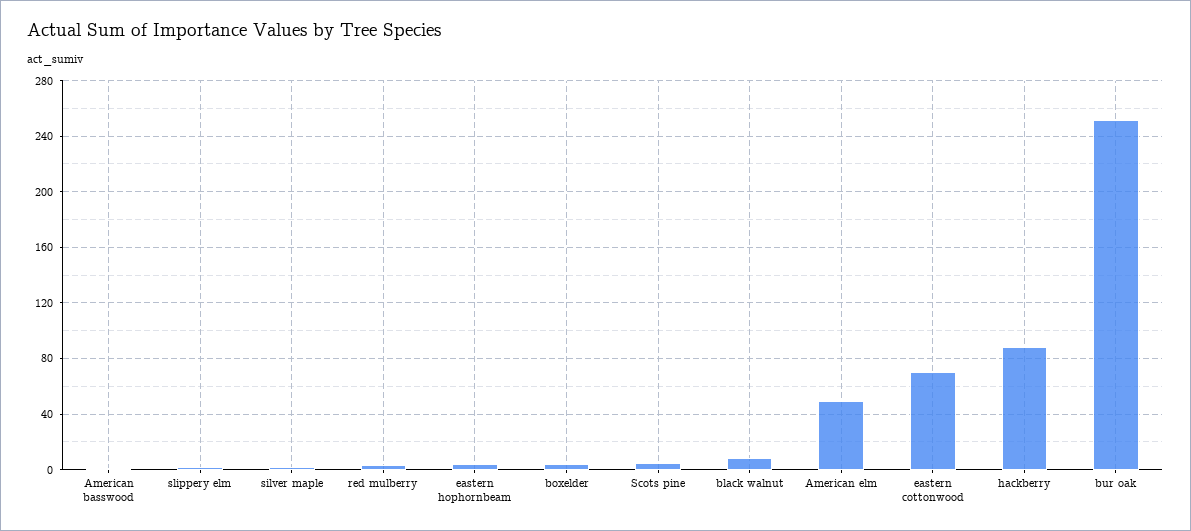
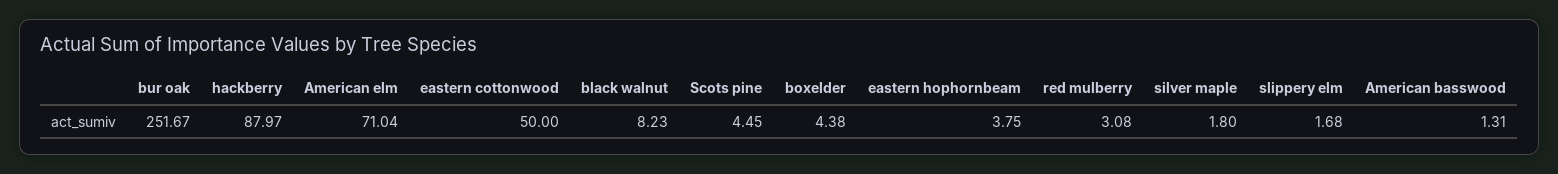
  {
    "American basswood": 1.31,
    "slippery elm": 1.68,
    "silver maple": 1.8,
    "red mulberry": 3.08,
    "eastern hophornbeam": 3.75,
    "boxelder": 4.38,
    "Scots pine": 4.45,
    "black walnut": 8.23,
-   "American elm": 50,
+   "American elm": 71.04,
-   "eastern cottonwood": 70,
+   "eastern cottonwood": 50,
    "hackberry": 87.97,
    "bur oak": 251.67
  }

